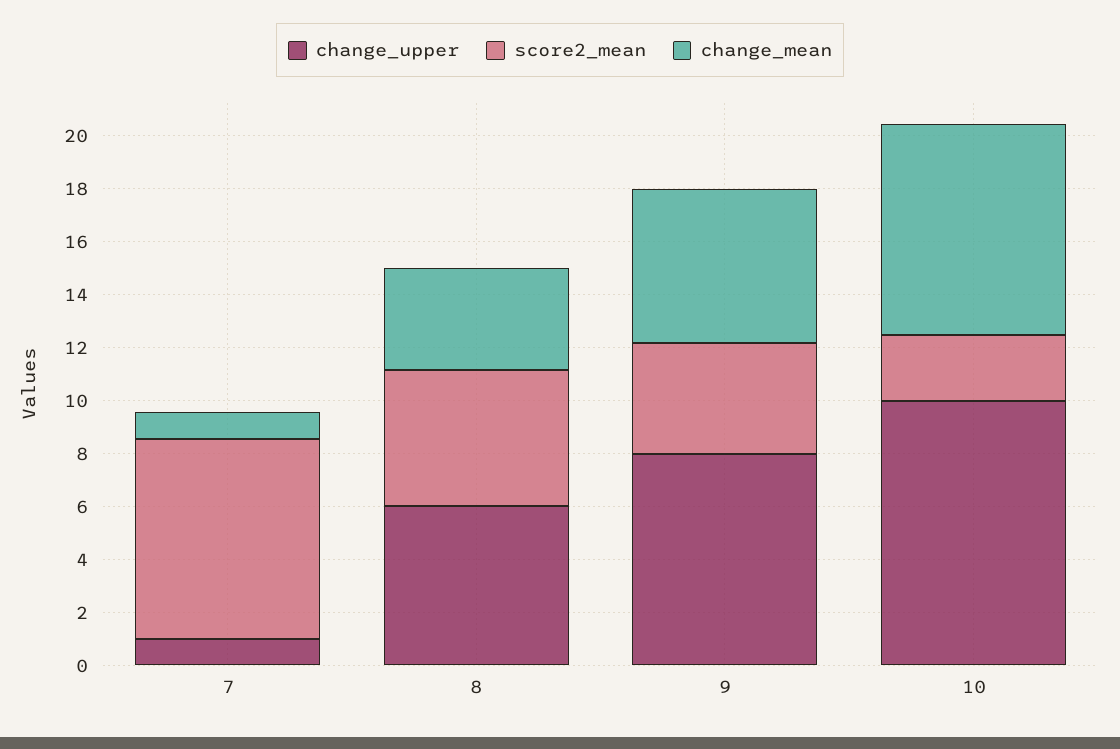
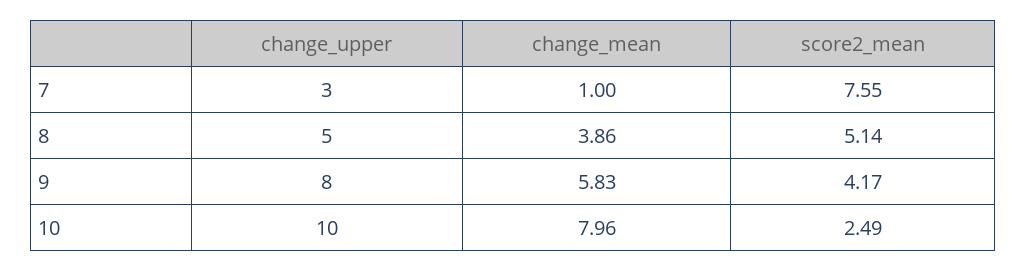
  {
    "change_upper": {
-     "7": 1,
+     "7": 3,
-     "8": 6,
+     "8": 5,
      "9": 8,
      "10": 10
    },
    "score2_mean": {
      "7": 7.55,
      "8": 5.14,
      "9": 4.17,
      "10": 2.49
    },
    "change_mean": {
      "7": 1,
      "8": 3.86,
      "9": 5.83,
      "10": 7.96
    }
  }

